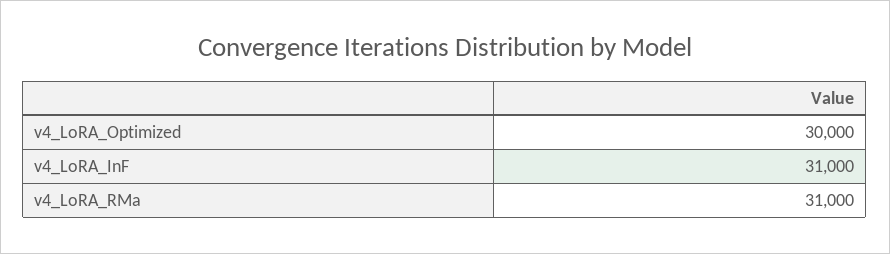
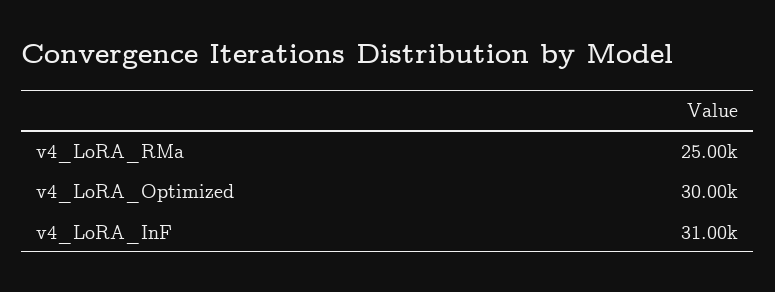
  {
    "v4_LoRA_Optimized": 30000,
    "v4_LoRA_InF": 31000,
-   "v4_LoRA_RMa": 31000
+   "v4_LoRA_RMa": 25000
  }

